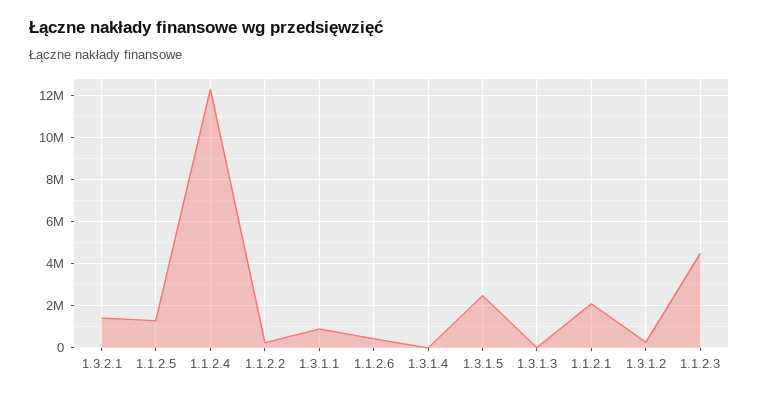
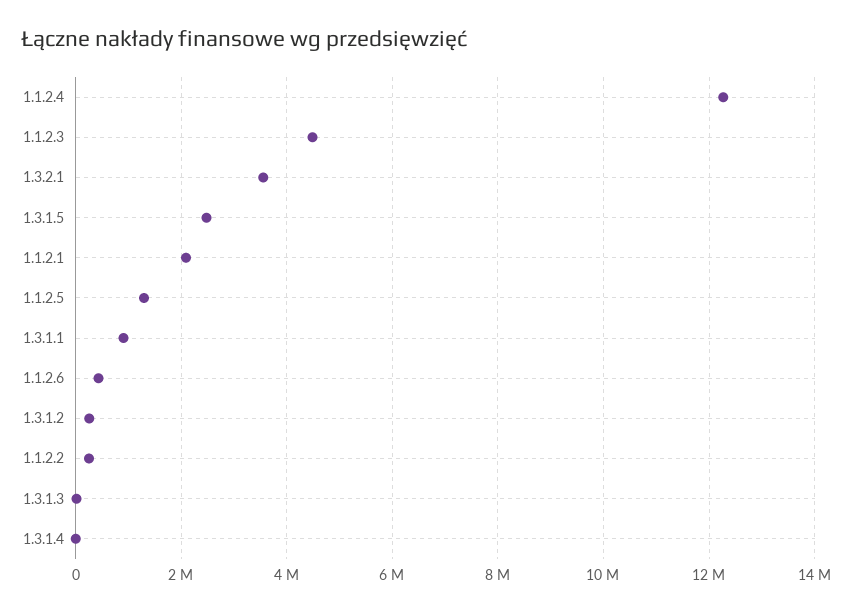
  {
-   "1.3.2.1": 1500000,
+   "1.3.2.1": 3600000,
    "1.1.2.5": 1200000,
    "1.1.2.4": 12200000,
    "1.1.2.2": 200000,
    "1.3.1.1": 1000000,
    "1.1.2.6": 400000,
    "1.3.1.4": 0,
    "1.3.1.5": 2400000,
    "1.3.1.3": 0,
    "1.1.2.1": 2000000,
    "1.3.1.2": 200000,
    "1.1.2.3": 4400000
  }

